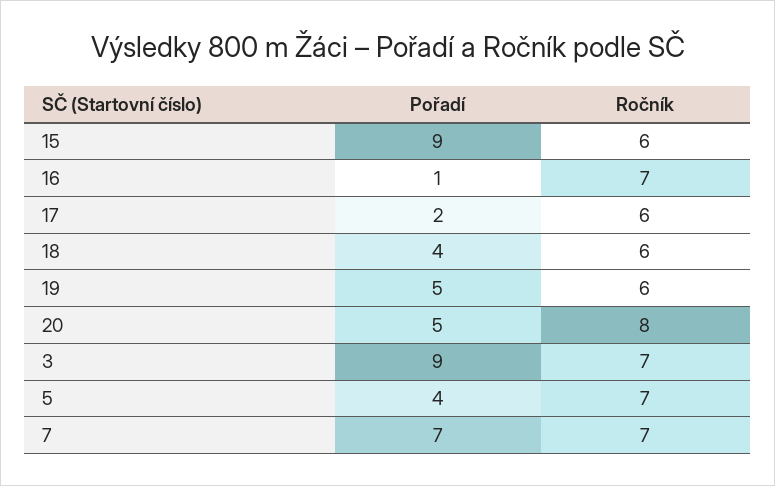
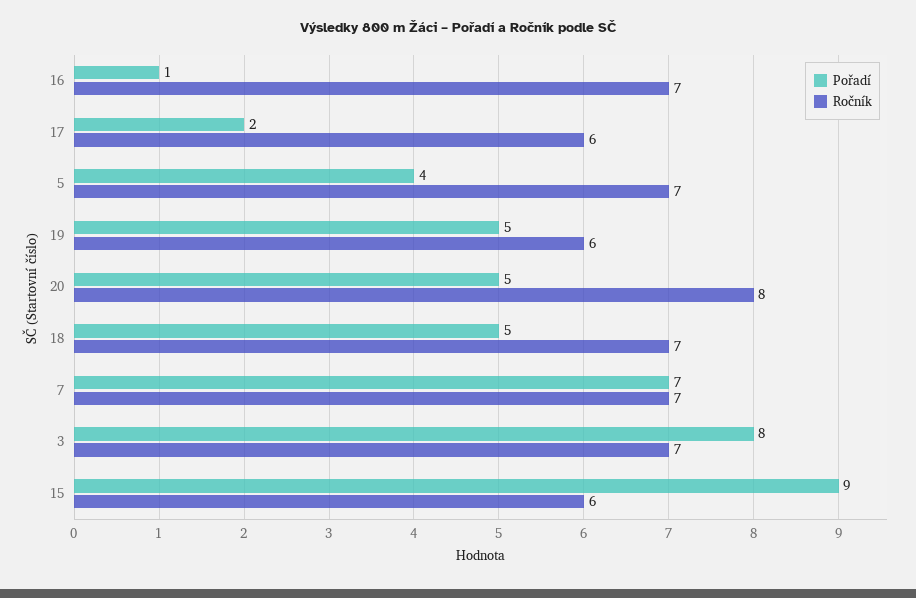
  {
    "Pořadí": {
      "15": 9,
      "16": 1,
      "17": 2,
-     "18": 4,
+     "18": 5,
      "19": 5,
      "20": 5,
-     "3": 9,
+     "3": 8,
      "5": 4,
      "7": 7
    },
    "Ročník": {
      "15": 6,
      "16": 7,
      "17": 6,
-     "18": 6,
+     "18": 7,
      "19": 6,
      "20": 8,
      "3": 7,
      "5": 7,
      "7": 7
    }
  }

